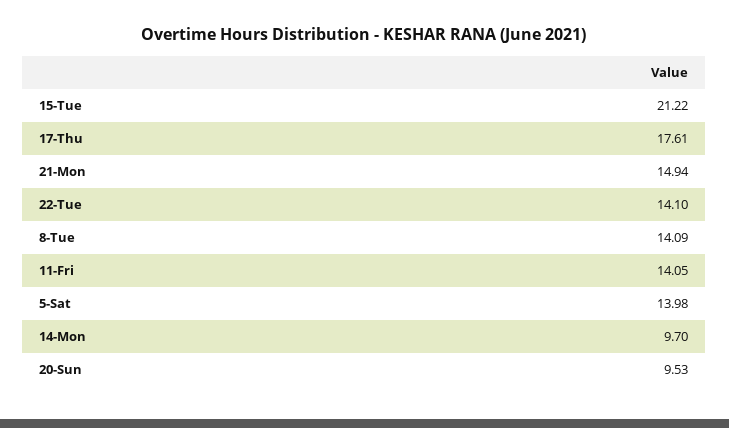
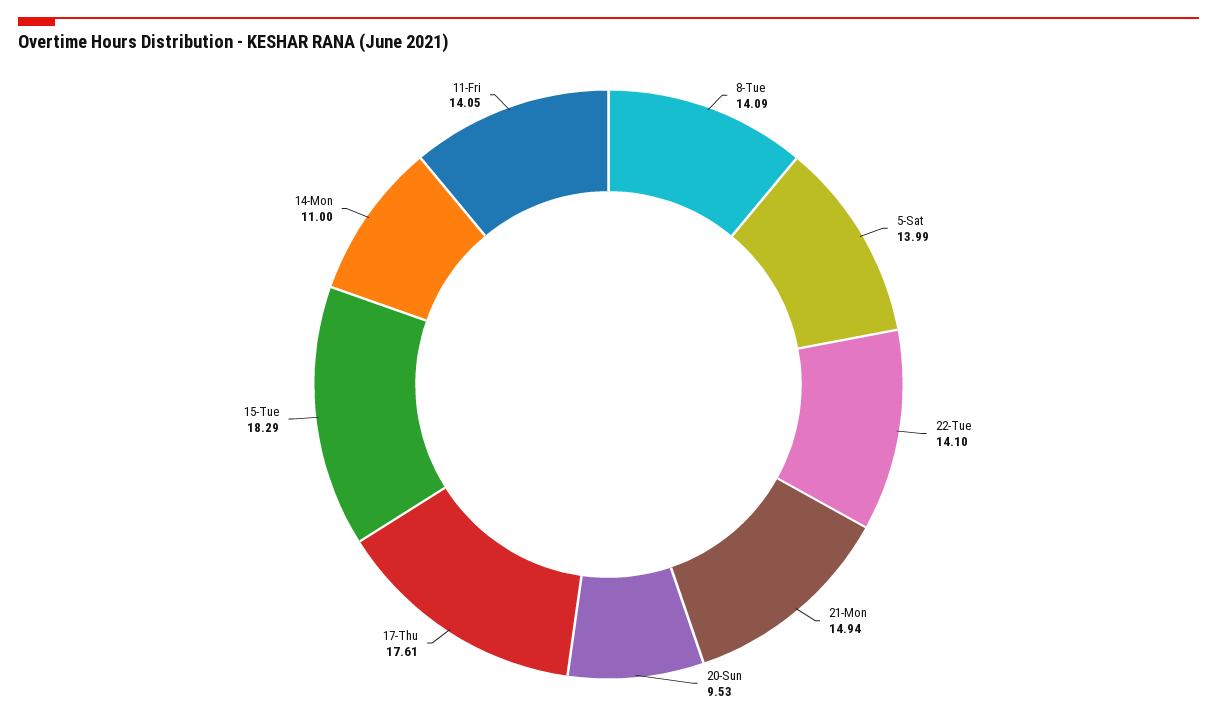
  {
-   "15-Tue": 21.22,
+   "15-Tue": 18.29,
    "17-Thu": 17.61,
    "21-Mon": 14.94,
    "22-Tue": 14.1,
    "8-Tue": 14.09,
    "11-Fri": 14.05,
-   "5-Sat": 13.98,
+   "5-Sat": 13.99,
-   "14-Mon": 9.7,
+   "14-Mon": 11,
    "20-Sun": 9.53
  }

